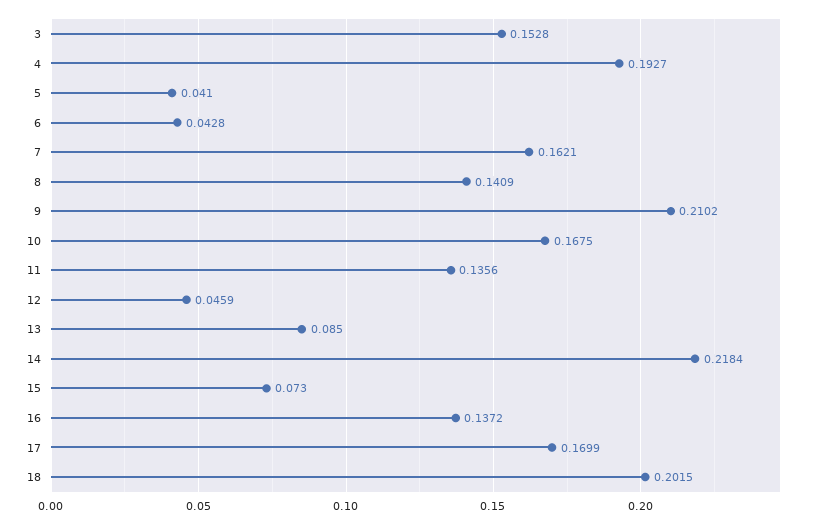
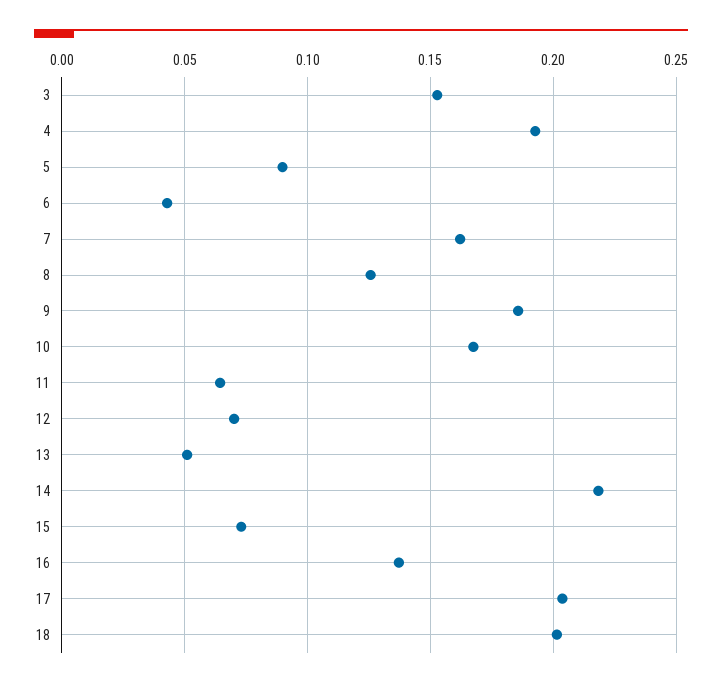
  {
    "3": 0.1528,
    "4": 0.1927,
-   "5": 0.041,
+   "5": 0.09,
    "6": 0.0428,
    "7": 0.1621,
-   "8": 0.1409,
+   "8": 0.125,
-   "9": 0.2102,
+   "9": 0.185,
    "10": 0.1675,
-   "11": 0.1356,
+   "11": 0.065,
-   "12": 0.0459,
+   "12": 0.07,
-   "13": 0.085,
+   "13": 0.05,
    "14": 0.2184,
    "15": 0.073,
    "16": 0.1372,
-   "17": 0.1699,
+   "17": 0.205,
    "18": 0.2015
  }

